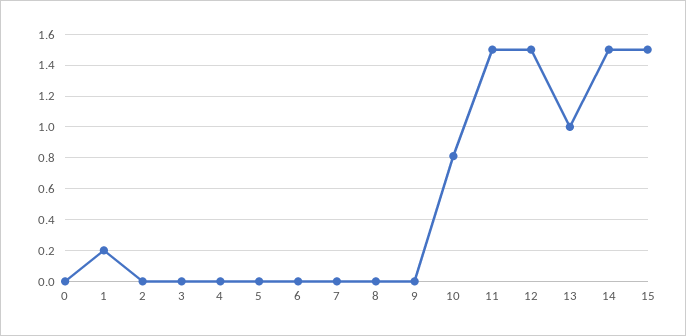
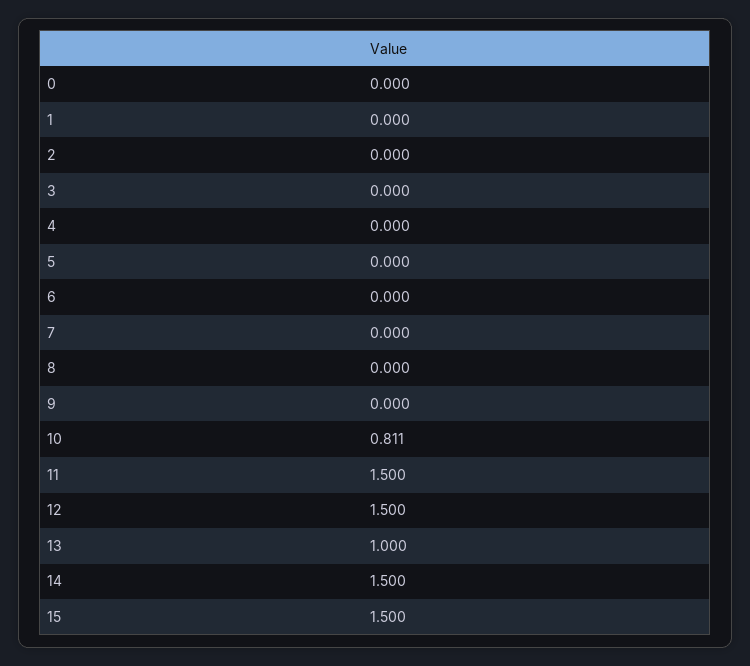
  {
    "0": 0,
-   "1": 0.2,
+   "1": 0,
    "2": 0,
    "3": 0,
    "4": 0,
    "5": 0,
    "6": 0,
    "7": 0,
    "8": 0,
    "9": 0,
    "10": 0.811,
    "11": 1.5,
    "12": 1.5,
    "13": 1,
    "14": 1.5,
    "15": 1.5
  }

